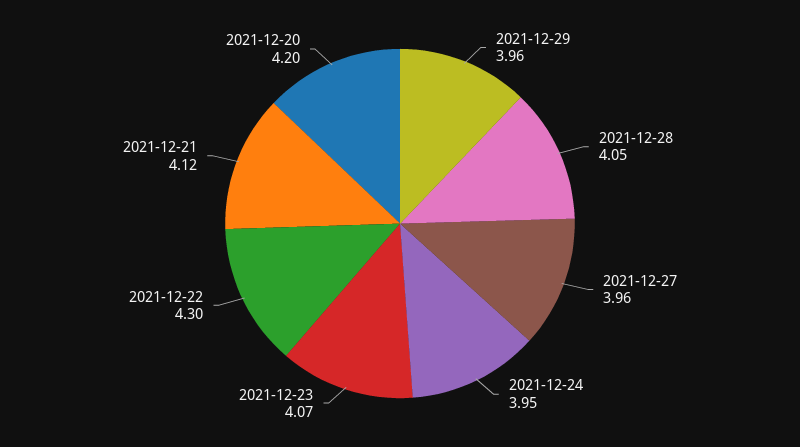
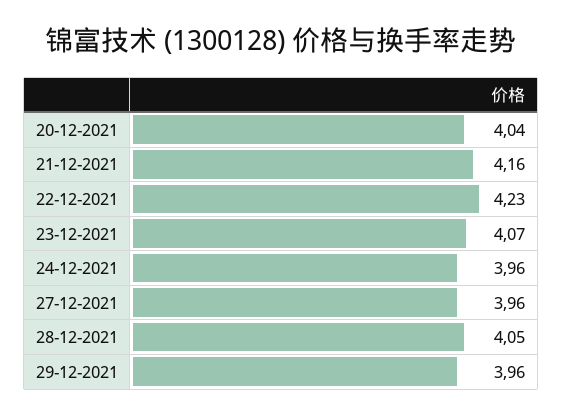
  {
    "2021-12-29": 3.96,
    "2021-12-28": 4.05,
    "2021-12-27": 3.96,
-   "2021-12-24": 3.95,
+   "2021-12-24": 3.96,
    "2021-12-23": 4.07,
-   "2021-12-22": 4.3,
+   "2021-12-22": 4.23,
-   "2021-12-21": 4.12,
+   "2021-12-21": 4.16,
-   "2021-12-20": 4.2
+   "2021-12-20": 4.04
  }

